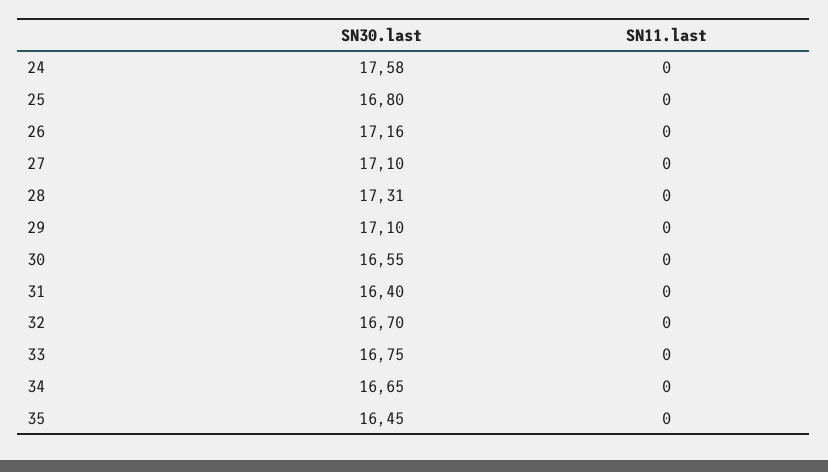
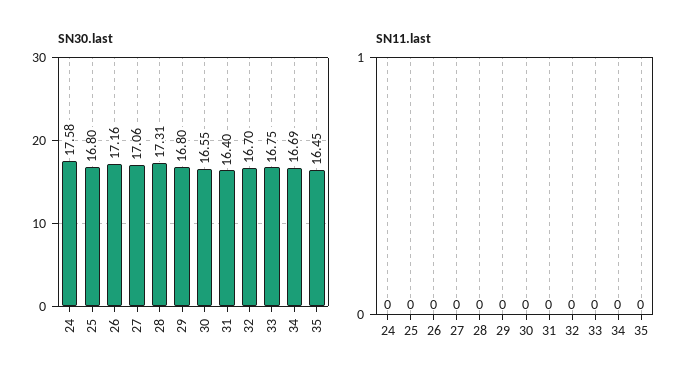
  {
    "SN30.last": {
      "24": 17.58,
      "25": 16.8,
      "26": 17.16,
-     "27": 17.1,
+     "27": 17.06,
      "28": 17.31,
-     "29": 17.1,
+     "29": 16.8,
      "30": 16.55,
      "31": 16.4,
      "32": 16.7,
      "33": 16.75,
-     "34": 16.65,
+     "34": 16.69,
      "35": 16.45
    },
    "SN11.last": {
      "24": 0,
      "25": 0,
      "26": 0,
      "27": 0,
      "28": 0,
      "29": 0,
      "30": 0,
      "31": 0,
      "32": 0,
      "33": 0,
      "34": 0,
      "35": 0
    }
  }

